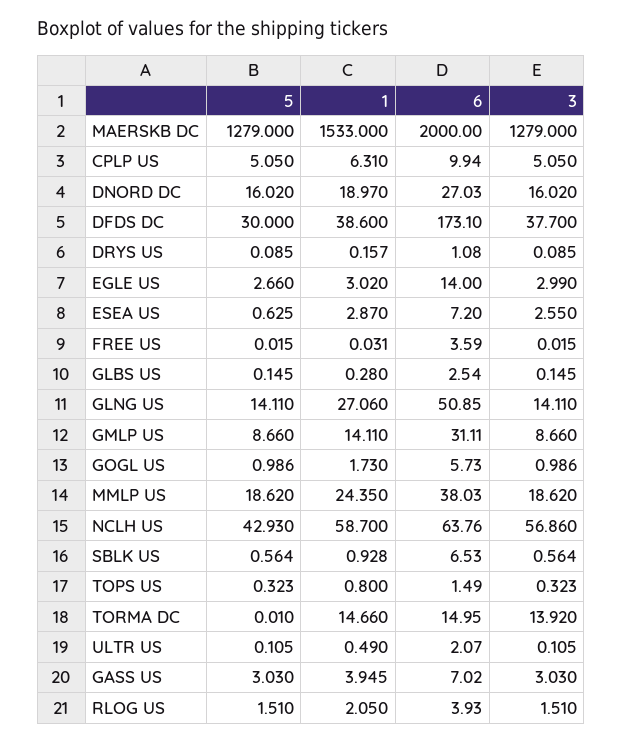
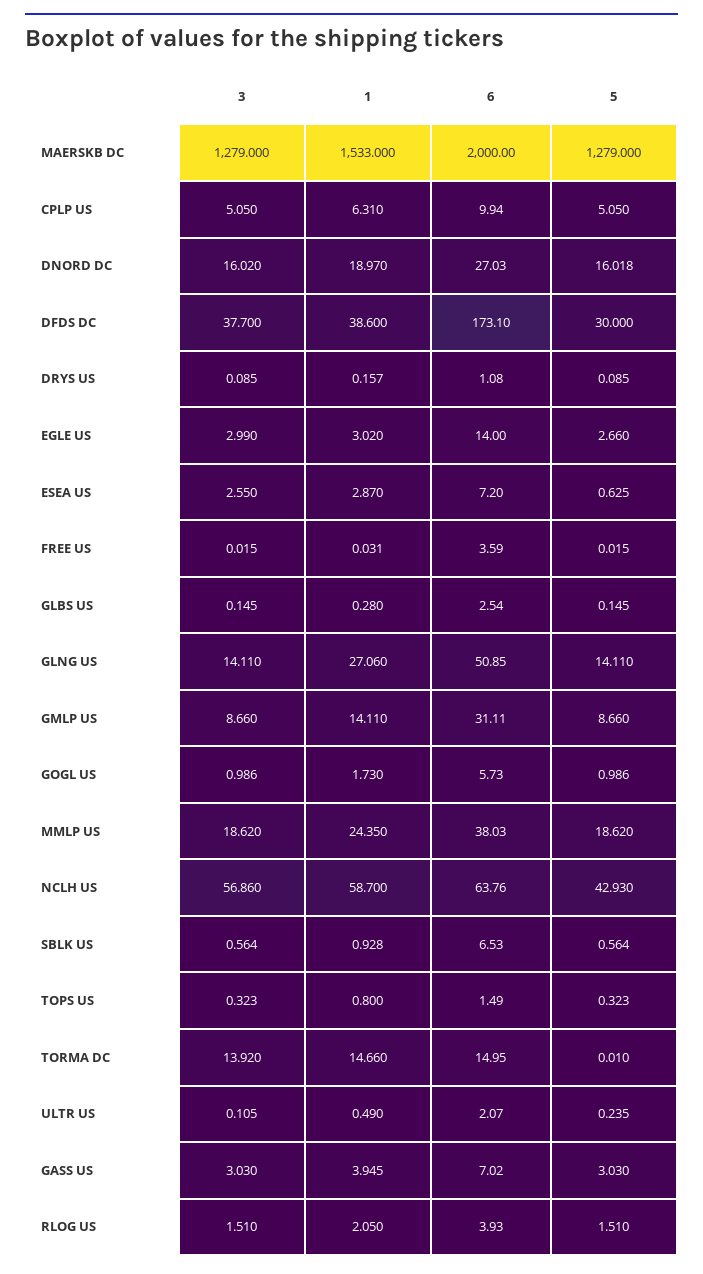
  {
    "5": {
      "MAERSKB DC": 1279,
      "CPLP US": 5.05,
-     "DNORD DC": 16.02,
+     "DNORD DC": 16.018,
      "DFDS DC": 30,
      "DRYS US": 0.085,
      "EGLE US": 2.66,
      "ESEA US": 0.625,
      "FREE US": 0.015,
      "GLBS US": 0.145,
      "GLNG US": 14.11,
      "GMLP US": 8.66,
      "GOGL US": 0.986,
      "MMLP US": 18.62,
      "NCLH US": 42.93,
      "SBLK US": 0.564,
      "TOPS US": 0.323,
      "TORMA DC": 0.01,
-     "ULTR US": 0.105,
+     "ULTR US": 0.235,
      "GASS US": 3.03,
      "RLOG US": 1.51
    },
    "1": {
      "MAERSKB DC": 1533,
      "CPLP US": 6.31,
      "DNORD DC": 18.97,
      "DFDS DC": 38.6,
      "DRYS US": 0.157,
      "EGLE US": 3.02,
      "ESEA US": 2.87,
      "FREE US": 0.031,
      "GLBS US": 0.28,
      "GLNG US": 27.06,
      "GMLP US": 14.11,
      "GOGL US": 1.73,
      "MMLP US": 24.35,
      "NCLH US": 58.7,
      "SBLK US": 0.928,
      "TOPS US": 0.8,
      "TORMA DC": 14.66,
      "ULTR US": 0.49,
      "GASS US": 3.945,
      "RLOG US": 2.05
    },
    "6": {
      "MAERSKB DC": 2000,
      "CPLP US": 9.94,
      "DNORD DC": 27.03,
      "DFDS DC": 173.1,
      "DRYS US": 1.08,
      "EGLE US": 14,
      "ESEA US": 7.2,
      "FREE US": 3.59,
      "GLBS US": 2.54,
      "GLNG US": 50.85,
      "GMLP US": 31.11,
      "GOGL US": 5.73,
      "MMLP US": 38.03,
      "NCLH US": 63.76,
      "SBLK US": 6.53,
      "TOPS US": 1.49,
      "TORMA DC": 14.95,
      "ULTR US": 2.07,
      "GASS US": 7.02,
      "RLOG US": 3.93
    },
    "3": {
      "MAERSKB DC": 1279,
      "CPLP US": 5.05,
      "DNORD DC": 16.02,
      "DFDS DC": 37.7,
      "DRYS US": 0.085,
      "EGLE US": 2.99,
      "ESEA US": 2.55,
      "FREE US": 0.015,
      "GLBS US": 0.145,
      "GLNG US": 14.11,
      "GMLP US": 8.66,
      "GOGL US": 0.986,
      "MMLP US": 18.62,
      "NCLH US": 56.86,
      "SBLK US": 0.564,
      "TOPS US": 0.323,
      "TORMA DC": 13.92,
      "ULTR US": 0.105,
      "GASS US": 3.03,
      "RLOG US": 1.51
    }
  }

